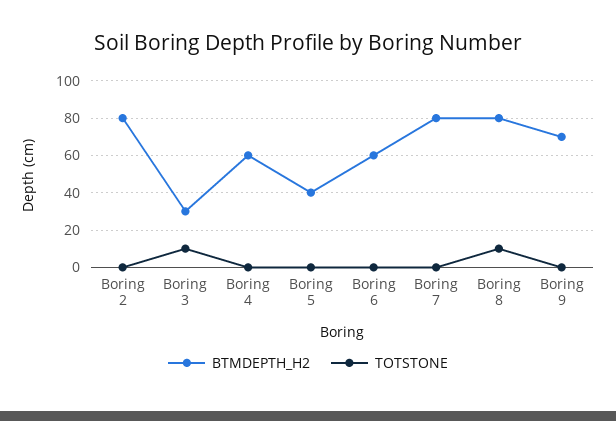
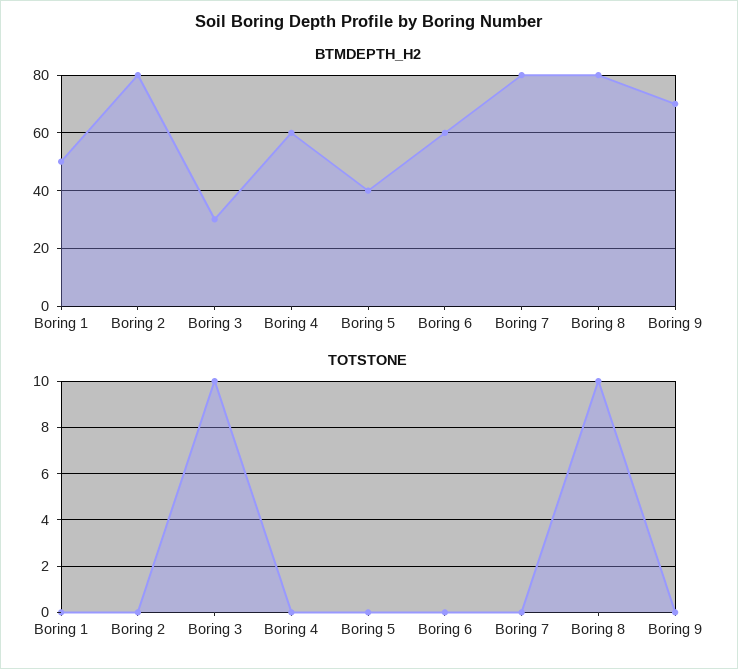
  {
    "BTMDEPTH_H2": {
      "Boring 2": 80,
      "Boring 3": 30,
      "Boring 4": 60,
      "Boring 5": 40,
      "Boring 6": 60,
      "Boring 7": 80,
      "Boring 8": 80,
-     "Boring 9": 70
+     "Boring 9": 70,
+     "Boring 1": 50
    },
    "TOTSTONE": {
      "Boring 2": 0,
      "Boring 3": 10,
      "Boring 4": 0,
      "Boring 5": 0,
      "Boring 6": 0,
      "Boring 7": 0,
      "Boring 8": 10,
-     "Boring 9": 0
+     "Boring 9": 0,
+     "Boring 1": 0
    }
  }

